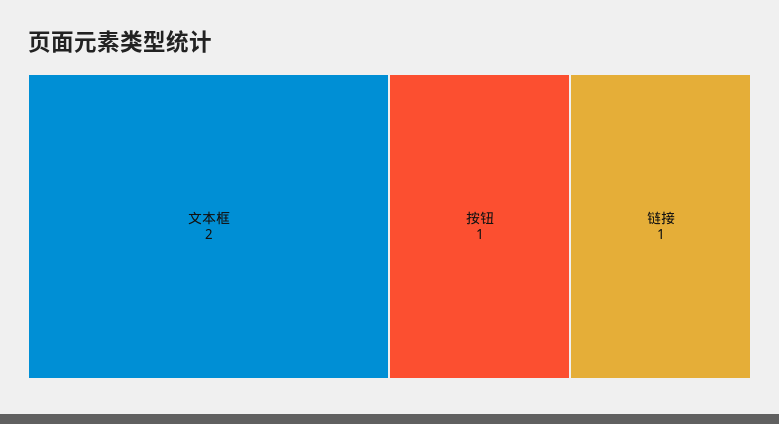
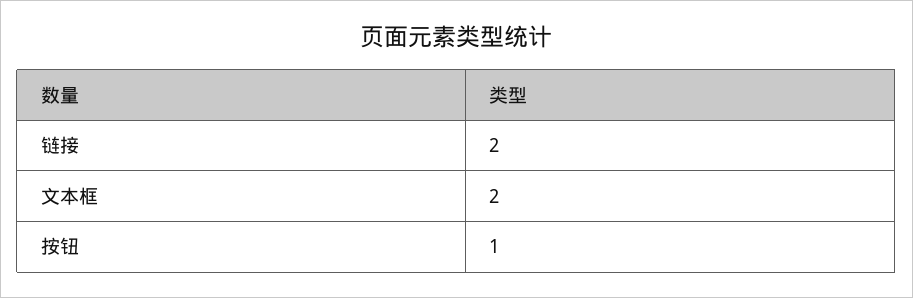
  {
    "文本框": 2,
    "按钮": 1,
-   "链接": 1
+   "链接": 2
  }

